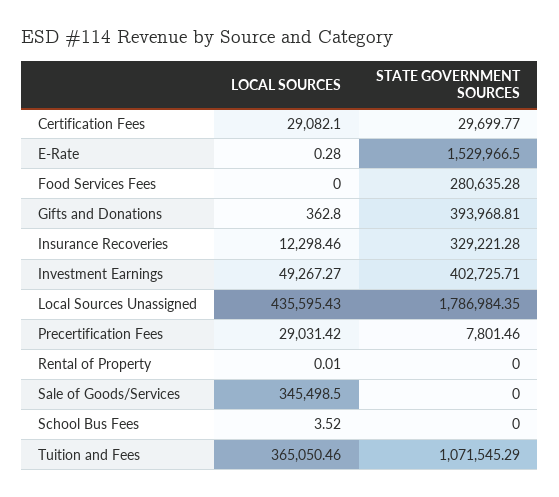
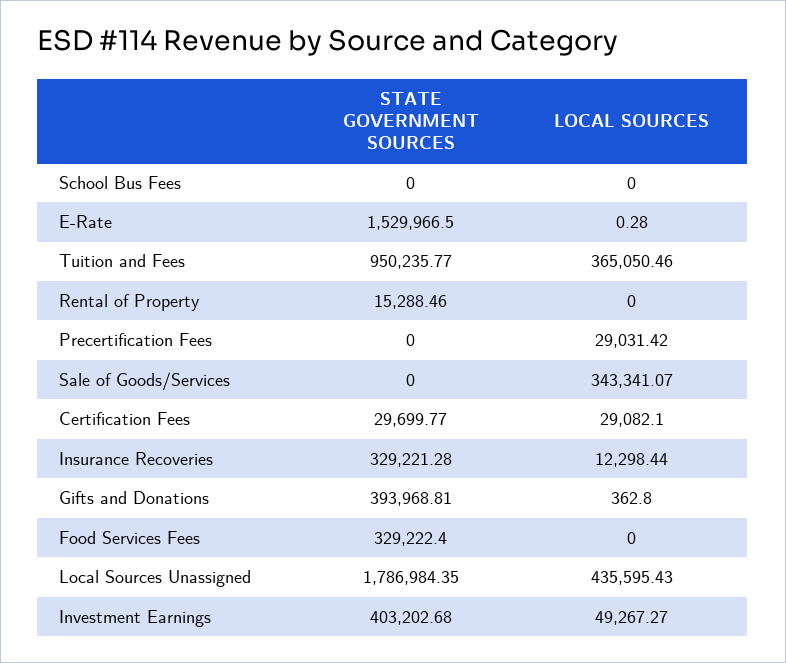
  {
    "LOCAL SOURCES": {
      "Certification Fees": 29082.1,
      "E-Rate": 0.28,
      "Food Services Fees": 0,
      "Gifts and Donations": 362.8,
-     "Insurance Recoveries": 12298.46,
+     "Insurance Recoveries": 12298.44,
      "Investment Earnings": 49267.27,
      "Local Sources Unassigned": 435595.43,
      "Precertification Fees": 29031.42,
-     "Rental of Property": 0.01,
+     "Rental of Property": 0,
-     "Sale of Goods/Services": 345498.5,
+     "Sale of Goods/Services": 343341.07,
-     "School Bus Fees": 3.52,
+     "School Bus Fees": 0,
      "Tuition and Fees": 365050.46
    },
    "STATE GOVERNMENT SOURCES": {
      "Certification Fees": 29699.77,
      "E-Rate": 1529966.5,
-     "Food Services Fees": 280635.28,
+     "Food Services Fees": 329222.4,
      "Gifts and Donations": 393968.81,
      "Insurance Recoveries": 329221.28,
-     "Investment Earnings": 402725.71,
+     "Investment Earnings": 403202.68,
      "Local Sources Unassigned": 1786984.35,
-     "Precertification Fees": 7801.46,
+     "Precertification Fees": 0,
-     "Rental of Property": 0,
+     "Rental of Property": 15288.46,
      "Sale of Goods/Services": 0,
      "School Bus Fees": 0,
-     "Tuition and Fees": 1071545.29
+     "Tuition and Fees": 950235.77
    }
  }

